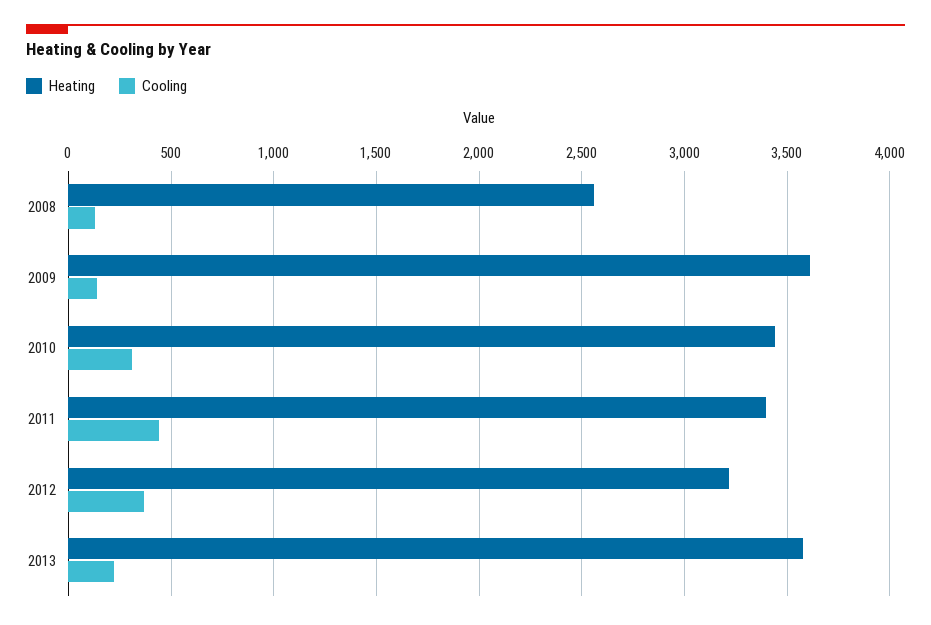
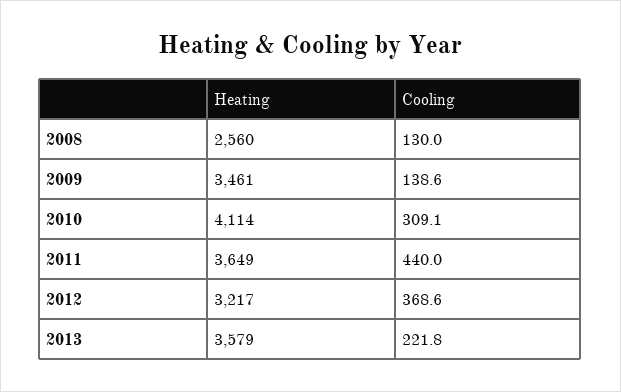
  {
    "Heating": {
      "2008": 2560,
-     "2009": 3600,
+     "2009": 3461,
-     "2010": 3450,
+     "2010": 4114,
-     "2011": 3400,
+     "2011": 3649,
      "2012": 3217,
      "2013": 3579
    },
    "Cooling": {
      "2008": 130,
      "2009": 138.6,
      "2010": 309.1,
      "2011": 440,
      "2012": 368.6,
      "2013": 221.8
    }
  }

